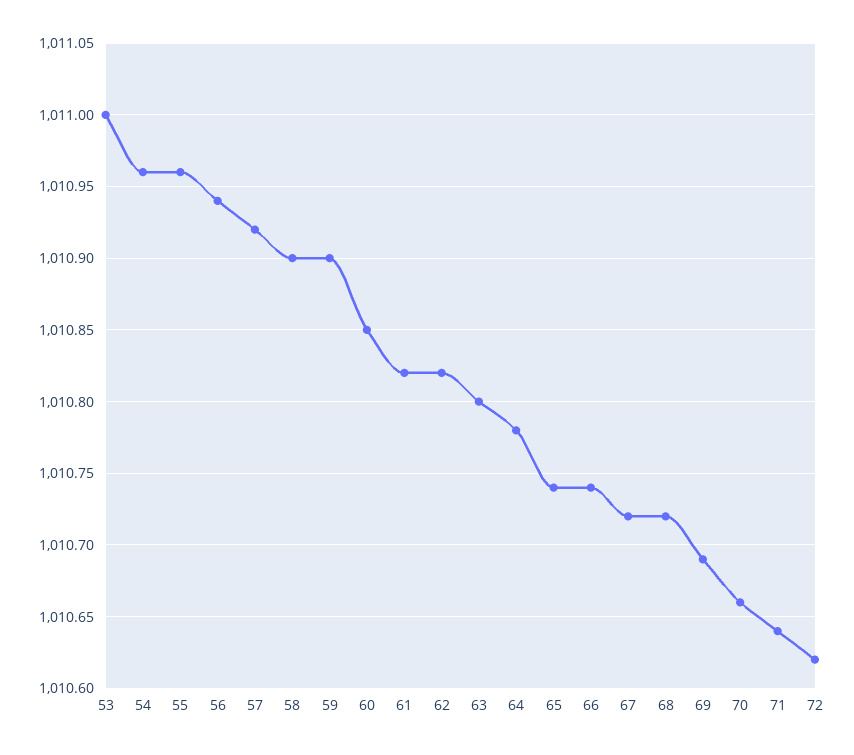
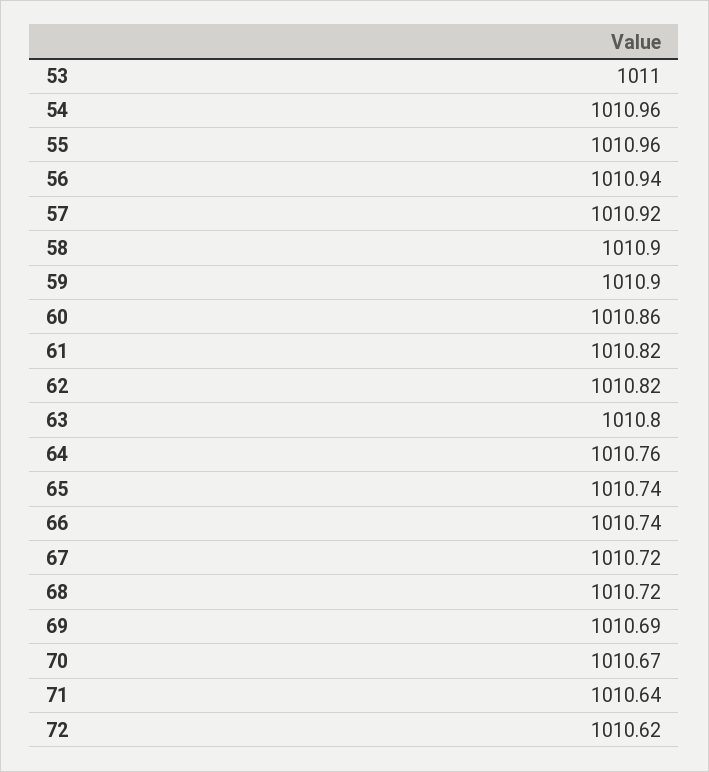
  {
    "53": 1011,
    "54": 1010.96,
    "55": 1010.96,
    "56": 1010.94,
    "57": 1010.92,
    "58": 1010.9,
    "59": 1010.9,
-   "60": 1010.85,
+   "60": 1010.86,
    "61": 1010.82,
    "62": 1010.82,
    "63": 1010.8,
-   "64": 1010.78,
+   "64": 1010.76,
    "65": 1010.74,
    "66": 1010.74,
    "67": 1010.72,
    "68": 1010.72,
    "69": 1010.69,
-   "70": 1010.66,
+   "70": 1010.67,
    "71": 1010.64,
    "72": 1010.62
  }

